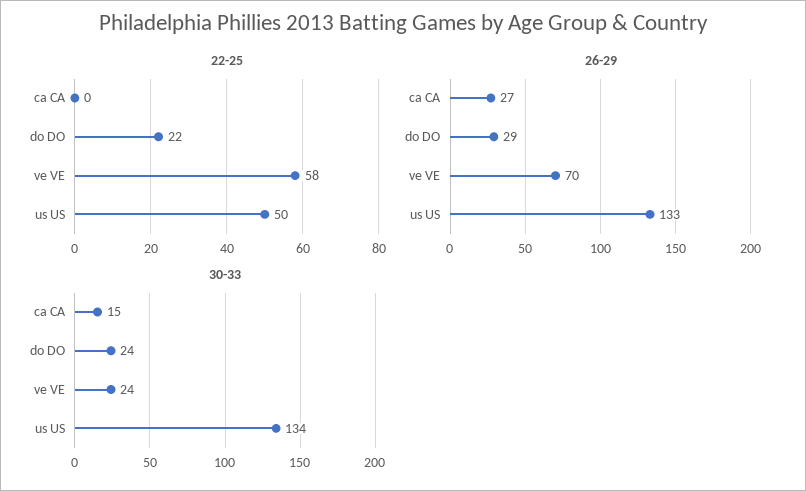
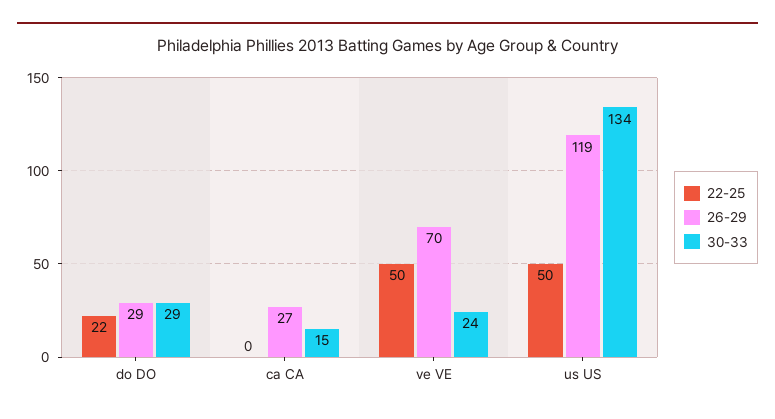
  {
    "22-25": {
      "ca CA": 0,
      "do DO": 22,
-     "ve VE": 58,
+     "ve VE": 50,
      "us US": 50
    },
    "26-29": {
      "ca CA": 27,
      "do DO": 29,
      "ve VE": 70,
-     "us US": 133
+     "us US": 119
    },
    "30-33": {
      "ca CA": 15,
-     "do DO": 24,
+     "do DO": 29,
      "ve VE": 24,
      "us US": 134
    }
  }

